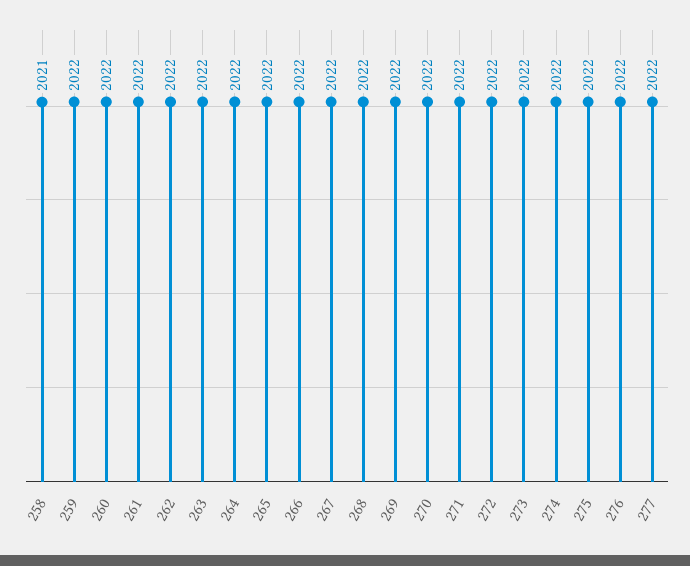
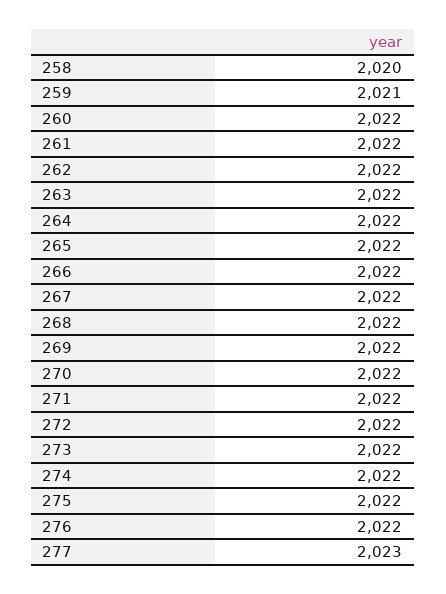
  {
-   "258": 2021,
+   "258": 2020,
-   "259": 2022,
+   "259": 2021,
    "260": 2022,
    "261": 2022,
    "262": 2022,
    "263": 2022,
    "264": 2022,
    "265": 2022,
    "266": 2022,
    "267": 2022,
    "268": 2022,
    "269": 2022,
    "270": 2022,
    "271": 2022,
    "272": 2022,
    "273": 2022,
    "274": 2022,
    "275": 2022,
    "276": 2022,
-   "277": 2022
+   "277": 2023
  }

